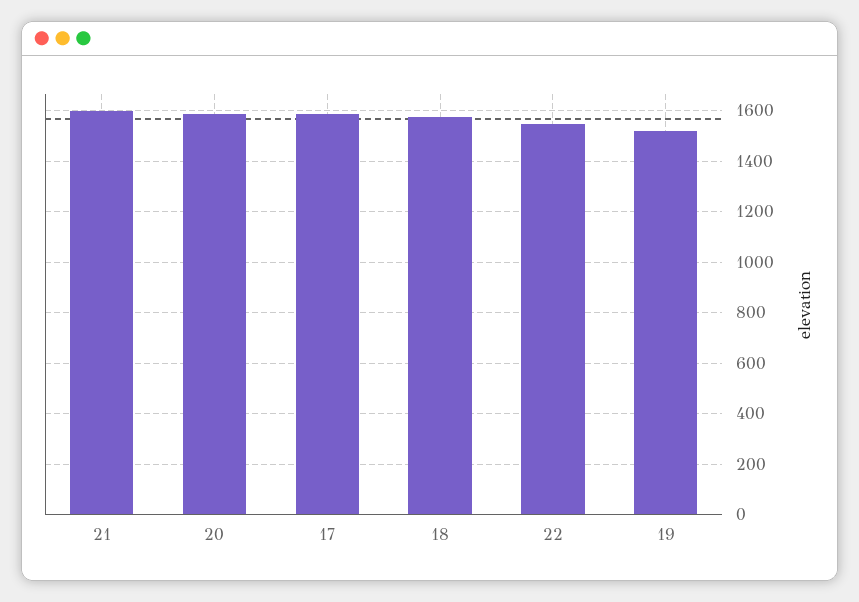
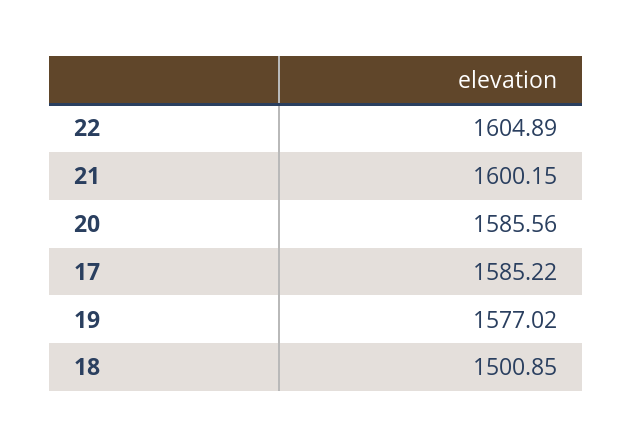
  {
    "21": 1600.15,
    "20": 1585.56,
    "17": 1585.22,
-   "18": 1575,
+   "18": 1500.85,
-   "22": 1550,
+   "22": 1604.89,
-   "19": 1525
+   "19": 1577.02
  }

